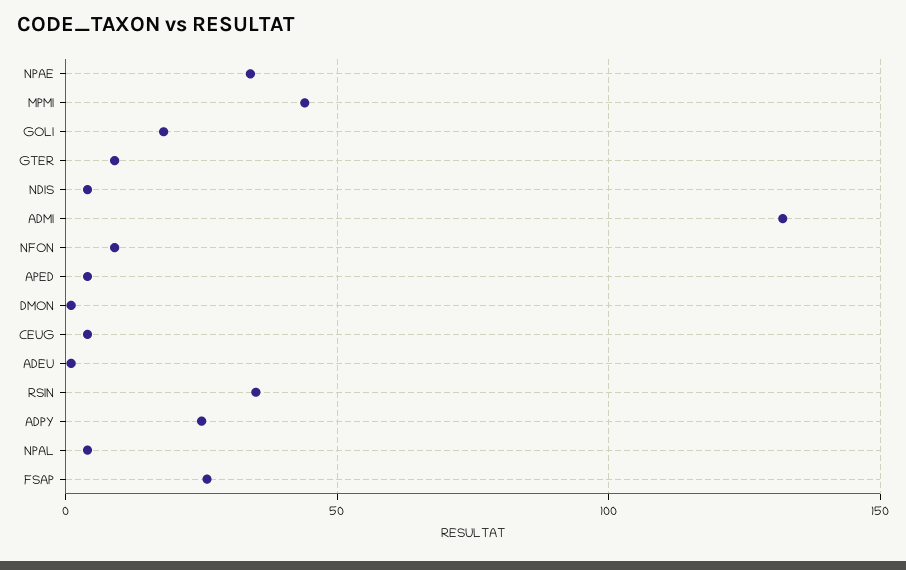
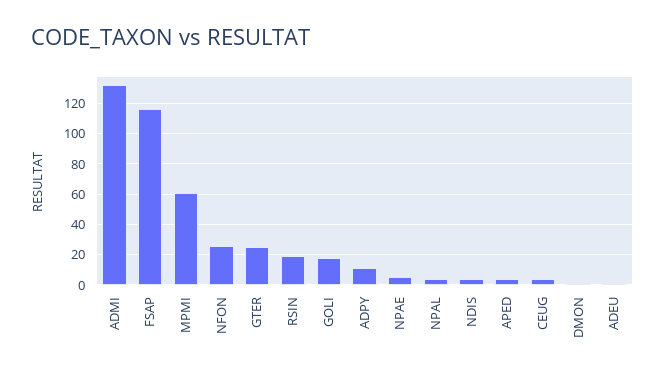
  {
-   "NPAE": 35,
+   "NPAE": 5,
-   "MPMI": 45,
+   "MPMI": 60,
    "GOLI": 20,
-   "GTER": 10,
+   "GTER": 25,
    "NDIS": 5,
    "ADMI": 130,
-   "NFON": 10,
+   "NFON": 25,
    "APED": 5,
    "DMON": 0,
    "CEUG": 5,
    "ADEU": 0,
-   "RSIN": 35,
+   "RSIN": 20,
-   "ADPY": 25,
+   "ADPY": 10,
    "NPAL": 5,
-   "FSAP": 25
+   "FSAP": 115
  }

